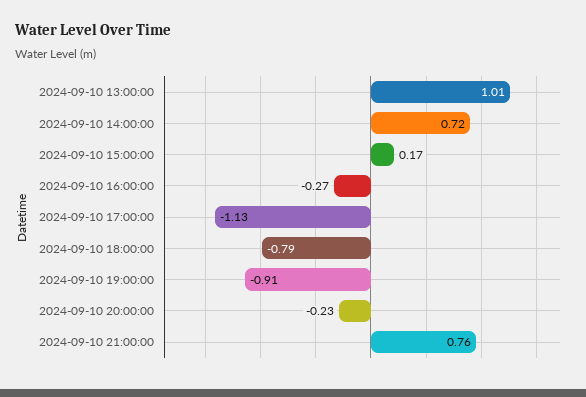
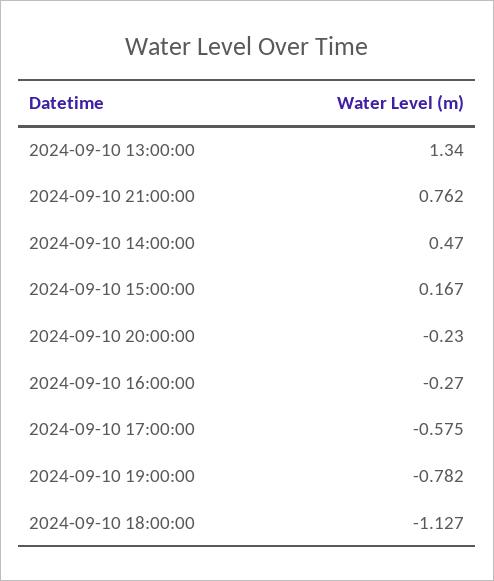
  {
-   "2024-09-10 13:00:00": 1.01,
+   "2024-09-10 13:00:00": 1.34,
-   "2024-09-10 14:00:00": 0.72,
+   "2024-09-10 14:00:00": 0.47,
    "2024-09-10 15:00:00": 0.167,
    "2024-09-10 16:00:00": -0.27,
-   "2024-09-10 17:00:00": -1.13,
+   "2024-09-10 17:00:00": -0.575,
-   "2024-09-10 18:00:00": -0.79,
+   "2024-09-10 18:00:00": -1.127,
-   "2024-09-10 19:00:00": -0.91,
+   "2024-09-10 19:00:00": -0.782,
    "2024-09-10 20:00:00": -0.23,
    "2024-09-10 21:00:00": 0.762
  }

